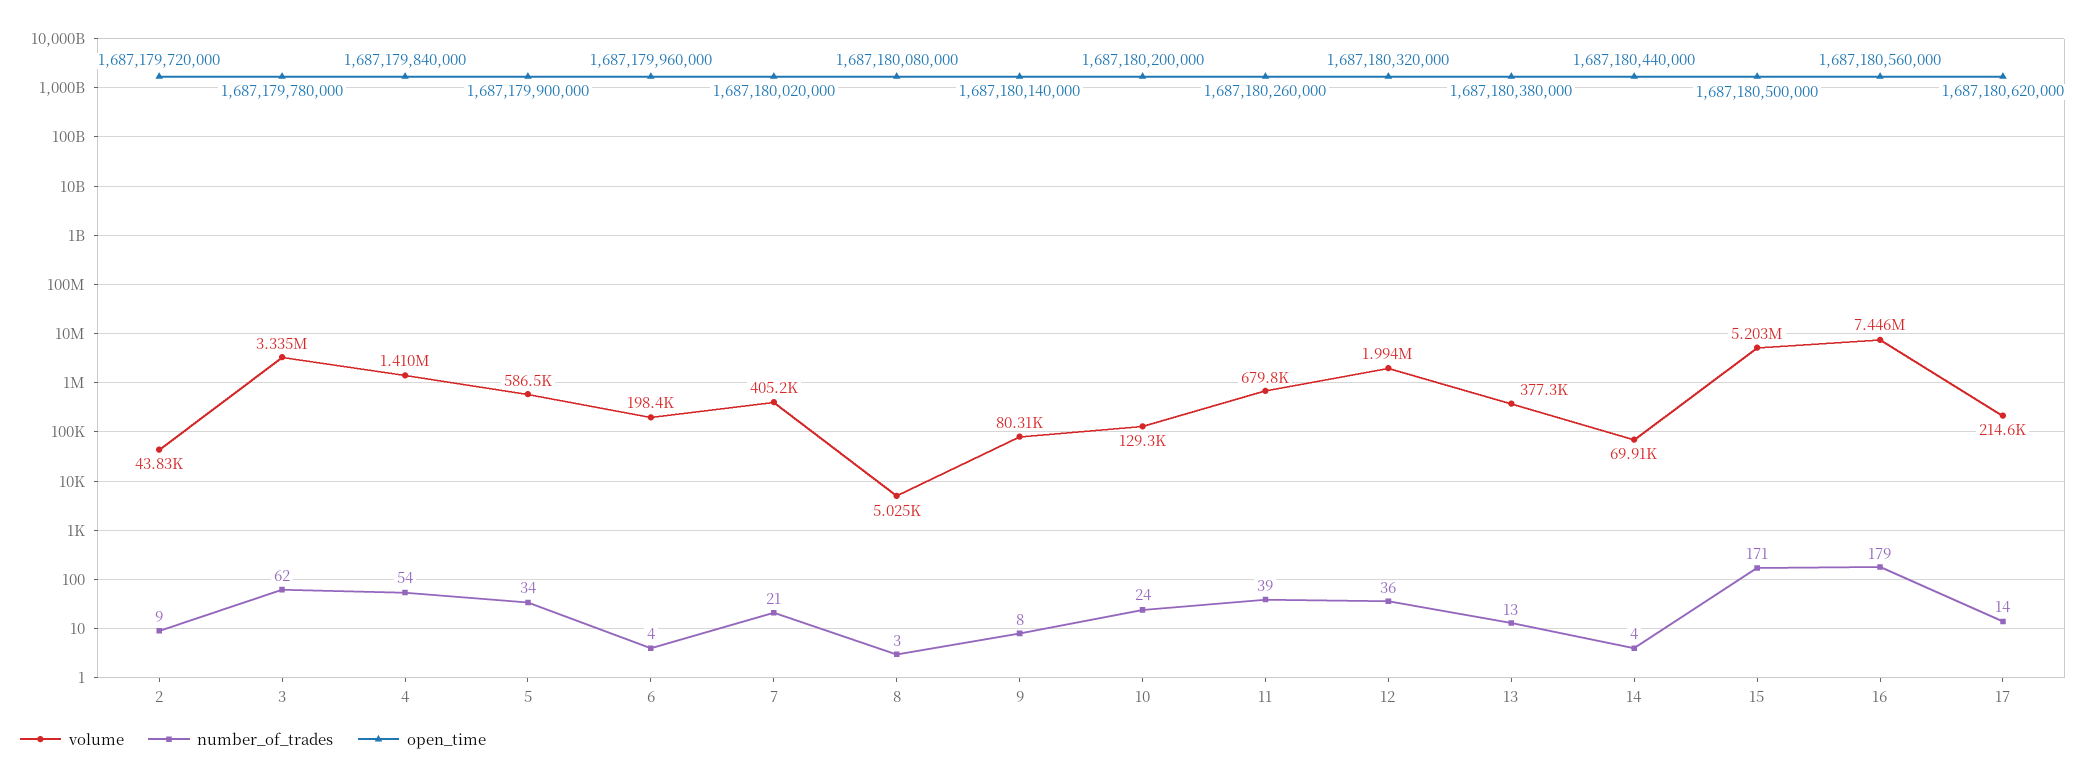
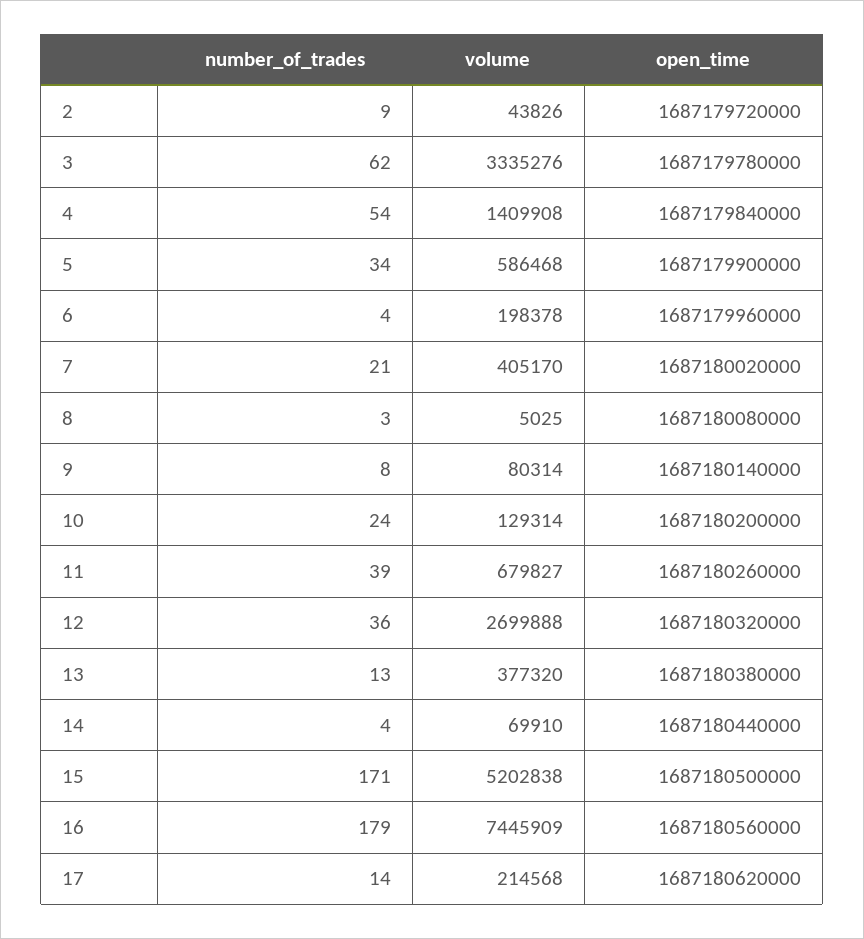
  {
    "volume": {
      "2": 43826,
      "3": 3335276,
      "4": 1409908,
      "5": 586468,
      "6": 198378,
      "7": 405170,
      "8": 5025,
      "9": 80314,
      "10": 129314,
      "11": 679827,
-     "12": 1994000,
+     "12": 2699888,
      "13": 377320,
      "14": 69910,
      "15": 5202838,
      "16": 7445909,
      "17": 214568
    },
    "number_of_trades": {
      "2": 9,
      "3": 62,
      "4": 54,
      "5": 34,
      "6": 4,
      "7": 21,
      "8": 3,
      "9": 8,
      "10": 24,
      "11": 39,
      "12": 36,
      "13": 13,
      "14": 4,
      "15": 171,
      "16": 179,
      "17": 14
    },
    "open_time": {
      "2": 1687179720000,
      "3": 1687179780000,
      "4": 1687179840000,
      "5": 1687179900000,
      "6": 1687179960000,
      "7": 1687180020000,
      "8": 1687180080000,
      "9": 1687180140000,
      "10": 1687180200000,
      "11": 1687180260000,
      "12": 1687180320000,
      "13": 1687180380000,
      "14": 1687180440000,
      "15": 1687180500000,
      "16": 1687180560000,
      "17": 1687180620000
    }
  }

